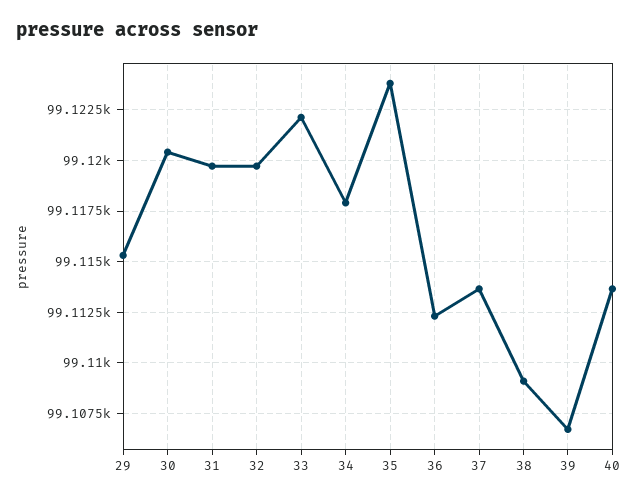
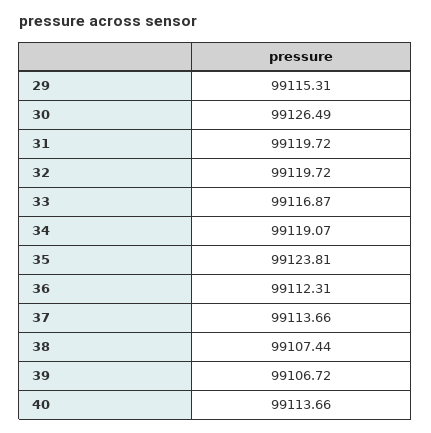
  {
    "29": 99115.31,
-   "30": 99120.5,
+   "30": 99126.49,
    "31": 99119.72,
    "32": 99119.72,
-   "33": 99122,
+   "33": 99116.87,
-   "34": 99118,
+   "34": 99119.07,
    "35": 99123.81,
    "36": 99112.31,
    "37": 99113.66,
-   "38": 99109,
+   "38": 99107.44,
    "39": 99106.72,
    "40": 99113.66
  }

